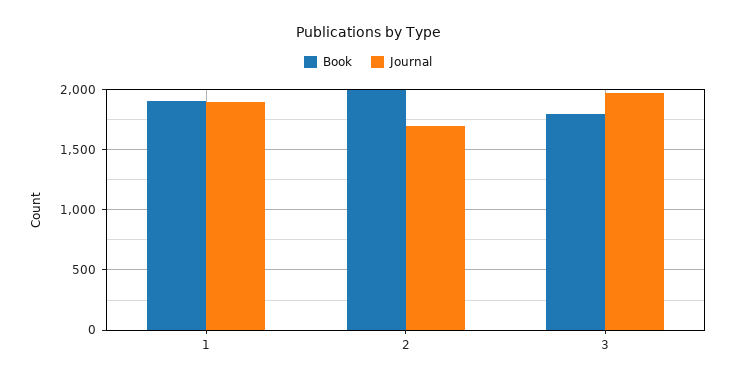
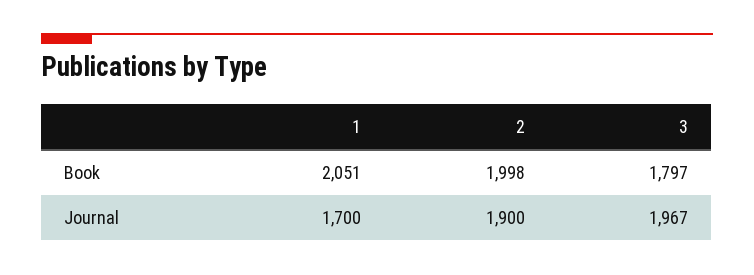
  {
    "Book": {
-     "1": 1900,
+     "1": 2051,
      "2": 1998,
      "3": 1797
    },
    "Journal": {
-     "1": 1900,
+     "1": 1700,
-     "2": 1700,
+     "2": 1900,
      "3": 1967
    }
  }

